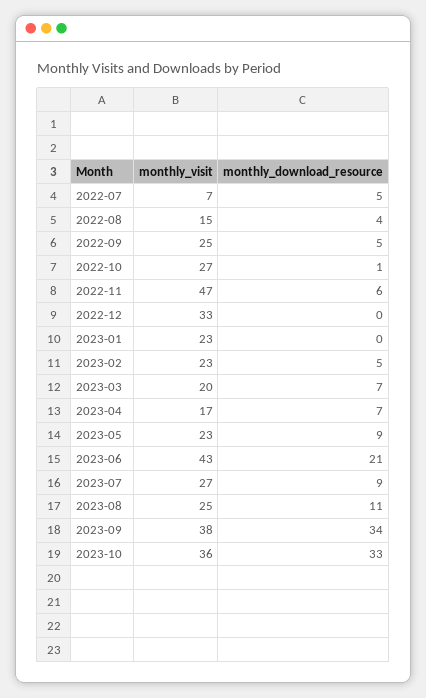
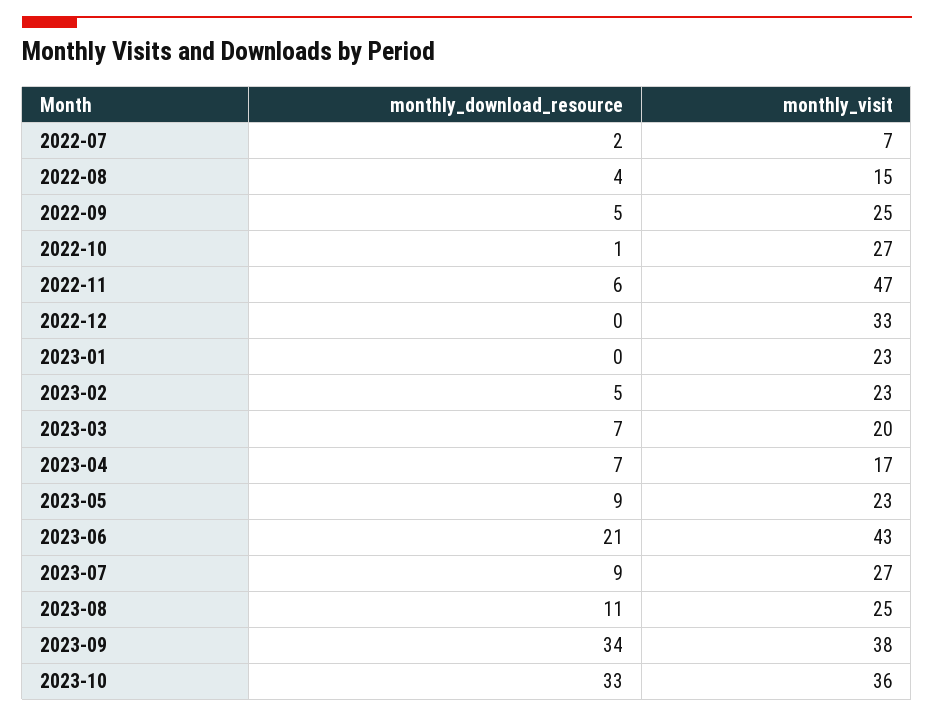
  {
    "monthly_visit": {
      "2022-07": 7,
      "2022-08": 15,
      "2022-09": 25,
      "2022-10": 27,
      "2022-11": 47,
      "2022-12": 33,
      "2023-01": 23,
      "2023-02": 23,
      "2023-03": 20,
      "2023-04": 17,
      "2023-05": 23,
      "2023-06": 43,
      "2023-07": 27,
      "2023-08": 25,
      "2023-09": 38,
      "2023-10": 36
    },
    "monthly_download_resource": {
-     "2022-07": 5,
+     "2022-07": 2,
      "2022-08": 4,
      "2022-09": 5,
      "2022-10": 1,
      "2022-11": 6,
      "2022-12": 0,
      "2023-01": 0,
      "2023-02": 5,
      "2023-03": 7,
      "2023-04": 7,
      "2023-05": 9,
      "2023-06": 21,
      "2023-07": 9,
      "2023-08": 11,
      "2023-09": 34,
      "2023-10": 33
    }
  }

